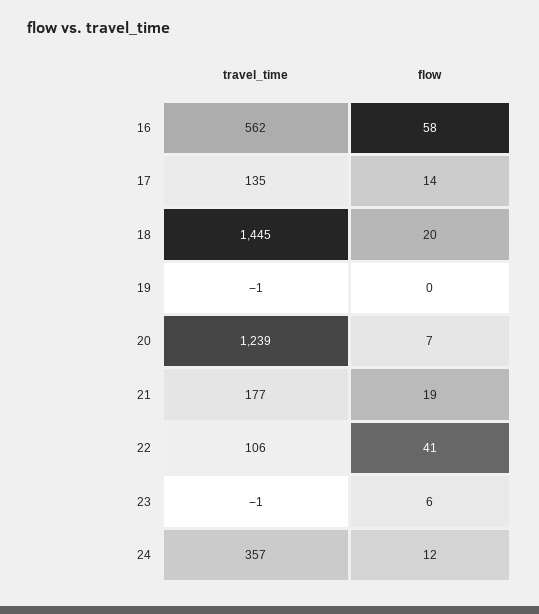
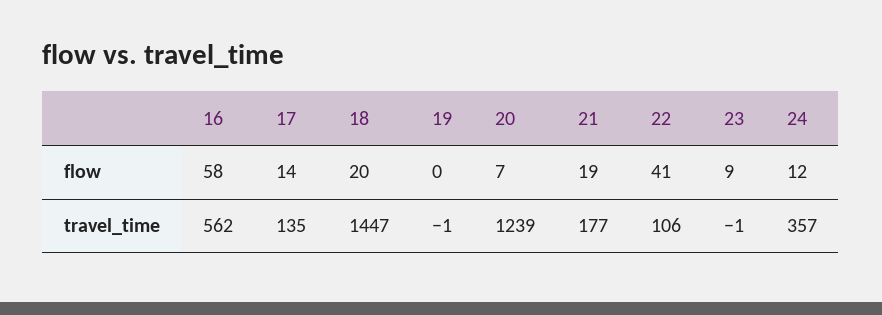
  {
    "travel_time": {
      "16": 562,
      "17": 135,
-     "18": 1445,
+     "18": 1447,
      "19": -1,
      "20": 1239,
      "21": 177,
      "22": 106,
      "23": -1,
      "24": 357
    },
    "flow": {
      "16": 58,
      "17": 14,
      "18": 20,
      "19": 0,
      "20": 7,
      "21": 19,
      "22": 41,
-     "23": 6,
+     "23": 9,
      "24": 12
    }
  }

